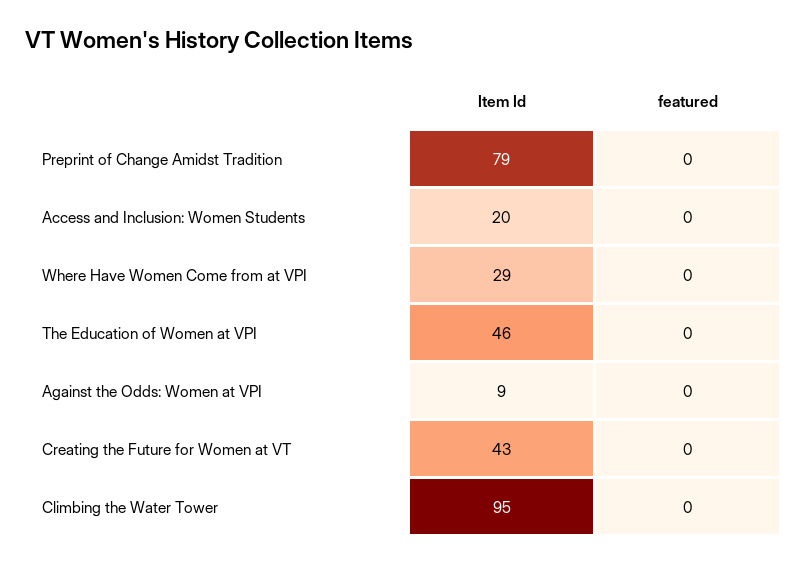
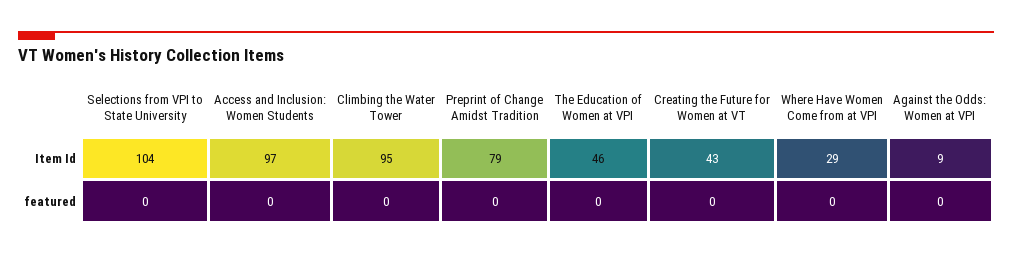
  {
    "Item Id": {
      "Preprint of Change Amidst Tradition": 79,
-     "Access and Inclusion: Women Students": 20,
+     "Access and Inclusion: Women Students": 97,
      "Where Have Women Come from at VPI": 29,
      "The Education of Women at VPI": 46,
      "Against the Odds: Women at VPI": 9,
      "Creating the Future for Women at VT": 43,
-     "Climbing the Water Tower": 95
+     "Climbing the Water Tower": 95,
+     "Selections from VPI to State University": 104
    },
    "featured": {
      "Preprint of Change Amidst Tradition": 0,
      "Access and Inclusion: Women Students": 0,
      "Where Have Women Come from at VPI": 0,
      "The Education of Women at VPI": 0,
      "Against the Odds: Women at VPI": 0,
      "Creating the Future for Women at VT": 0,
-     "Climbing the Water Tower": 0
+     "Climbing the Water Tower": 0,
+     "Selections from VPI to State University": 0
    }
  }

